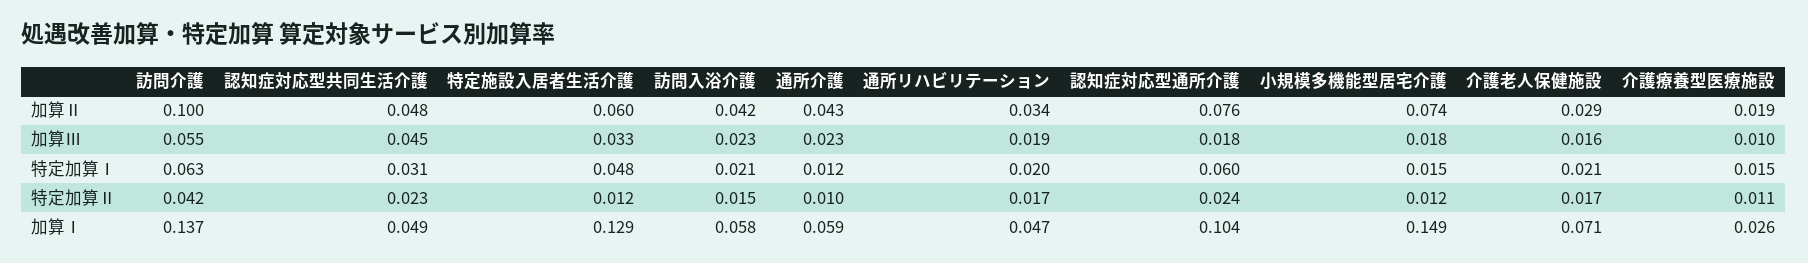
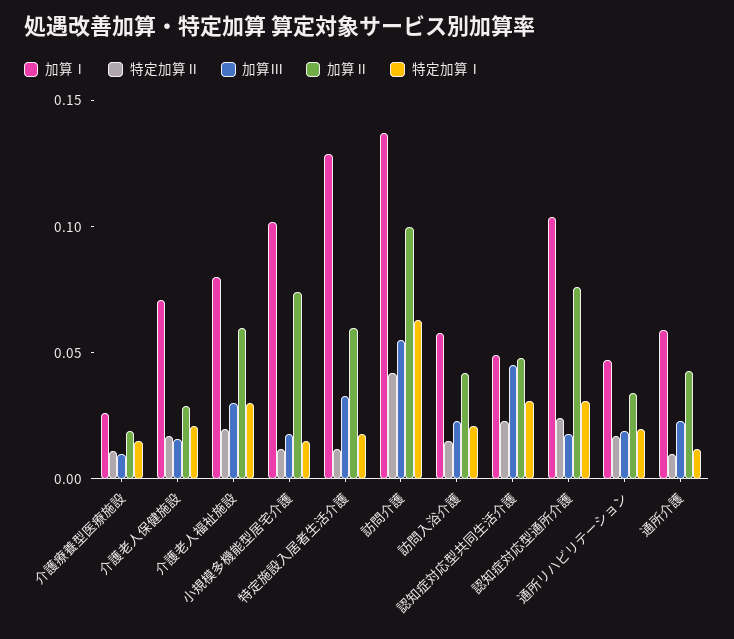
  {
    "加算Ⅱ": {
      "訪問介護": 0.1,
      "認知症対応型共同生活介護": 0.048,
      "特定施設入居者生活介護": 0.06,
      "訪問入浴介護": 0.042,
      "通所介護": 0.043,
      "通所リハビリテーション": 0.034,
      "認知症対応型通所介護": 0.076,
      "小規模多機能型居宅介護": 0.074,
      "介護老人保健施設": 0.029,
-     "介護療養型医療施設": 0.019
+     "介護療養型医療施設": 0.019,
+     "介護老人福祉施設": 0.06
    },
    "加算Ⅲ": {
      "訪問介護": 0.055,
      "認知症対応型共同生活介護": 0.045,
      "特定施設入居者生活介護": 0.033,
      "訪問入浴介護": 0.023,
      "通所介護": 0.023,
      "通所リハビリテーション": 0.019,
      "認知症対応型通所介護": 0.018,
      "小規模多機能型居宅介護": 0.018,
      "介護老人保健施設": 0.016,
-     "介護療養型医療施設": 0.01
+     "介護療養型医療施設": 0.01,
+     "介護老人福祉施設": 0.03
    },
    "特定加算Ⅰ": {
      "訪問介護": 0.063,
      "認知症対応型共同生活介護": 0.031,
-     "特定施設入居者生活介護": 0.048,
+     "特定施設入居者生活介護": 0.02,
      "訪問入浴介護": 0.021,
      "通所介護": 0.012,
      "通所リハビリテーション": 0.02,
-     "認知症対応型通所介護": 0.06,
+     "認知症対応型通所介護": 0.03,
      "小規模多機能型居宅介護": 0.015,
      "介護老人保健施設": 0.021,
-     "介護療養型医療施設": 0.015
+     "介護療養型医療施設": 0.015,
+     "介護老人福祉施設": 0.03
    },
    "特定加算Ⅱ": {
      "訪問介護": 0.042,
      "認知症対応型共同生活介護": 0.023,
      "特定施設入居者生活介護": 0.012,
      "訪問入浴介護": 0.015,
      "通所介護": 0.01,
      "通所リハビリテーション": 0.017,
      "認知症対応型通所介護": 0.024,
      "小規模多機能型居宅介護": 0.012,
      "介護老人保健施設": 0.017,
-     "介護療養型医療施設": 0.011
+     "介護療養型医療施設": 0.011,
+     "介護老人福祉施設": 0.02
    },
    "加算Ⅰ": {
      "訪問介護": 0.137,
      "認知症対応型共同生活介護": 0.049,
      "特定施設入居者生活介護": 0.129,
      "訪問入浴介護": 0.058,
      "通所介護": 0.059,
      "通所リハビリテーション": 0.047,
      "認知症対応型通所介護": 0.104,
-     "小規模多機能型居宅介護": 0.149,
+     "小規模多機能型居宅介護": 0.1,
      "介護老人保健施設": 0.071,
-     "介護療養型医療施設": 0.026
+     "介護療養型医療施設": 0.026,
+     "介護老人福祉施設": 0.08
    }
  }

